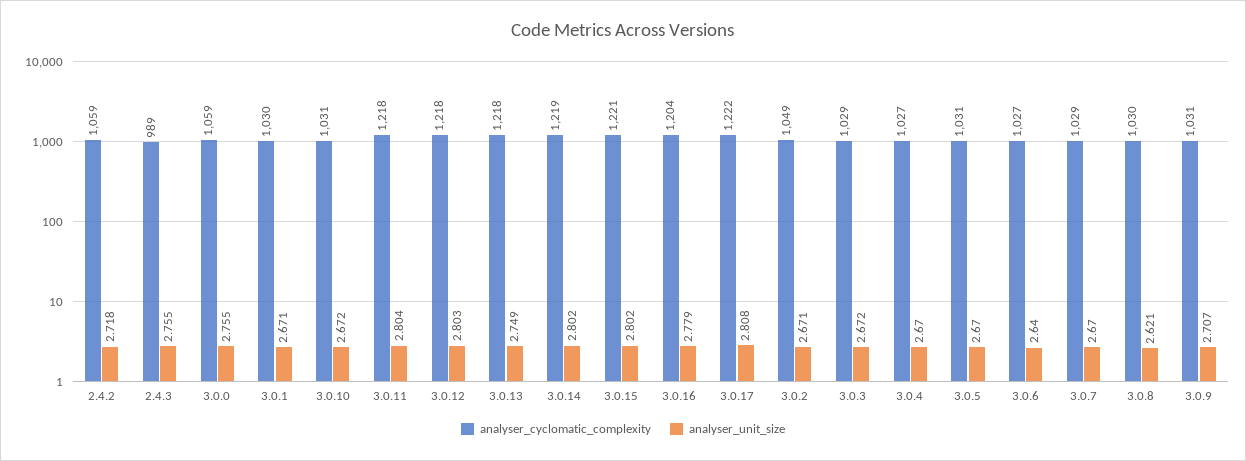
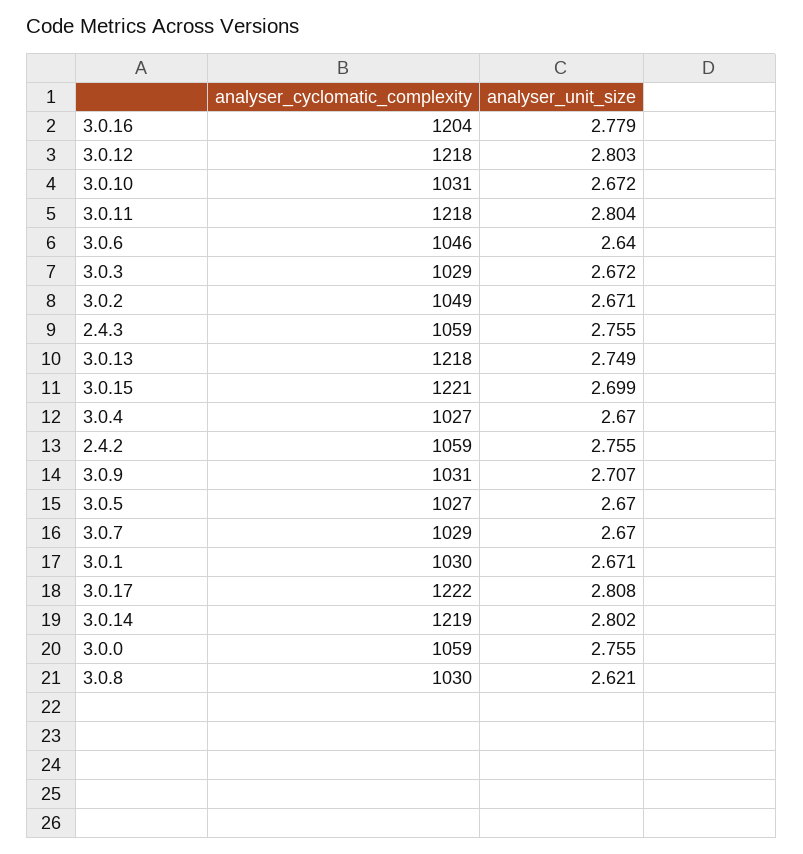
  {
    "analyser_cyclomatic_complexity": {
      "2.4.2": 1059,
-     "2.4.3": 989,
+     "2.4.3": 1059,
      "3.0.0": 1059,
      "3.0.1": 1030,
      "3.0.10": 1031,
      "3.0.11": 1218,
      "3.0.12": 1218,
      "3.0.13": 1218,
      "3.0.14": 1219,
      "3.0.15": 1221,
      "3.0.16": 1204,
      "3.0.17": 1222,
      "3.0.2": 1049,
      "3.0.3": 1029,
      "3.0.4": 1027,
-     "3.0.5": 1031,
+     "3.0.5": 1027,
-     "3.0.6": 1027,
+     "3.0.6": 1046,
      "3.0.7": 1029,
      "3.0.8": 1030,
      "3.0.9": 1031
    },
    "analyser_unit_size": {
-     "2.4.2": 2.718,
+     "2.4.2": 2.755,
      "2.4.3": 2.755,
      "3.0.0": 2.755,
      "3.0.1": 2.671,
      "3.0.10": 2.672,
      "3.0.11": 2.804,
      "3.0.12": 2.803,
      "3.0.13": 2.749,
      "3.0.14": 2.802,
-     "3.0.15": 2.802,
+     "3.0.15": 2.699,
      "3.0.16": 2.779,
      "3.0.17": 2.808,
      "3.0.2": 2.671,
      "3.0.3": 2.672,
      "3.0.4": 2.67,
      "3.0.5": 2.67,
      "3.0.6": 2.64,
      "3.0.7": 2.67,
      "3.0.8": 2.621,
      "3.0.9": 2.707
    }
  }

